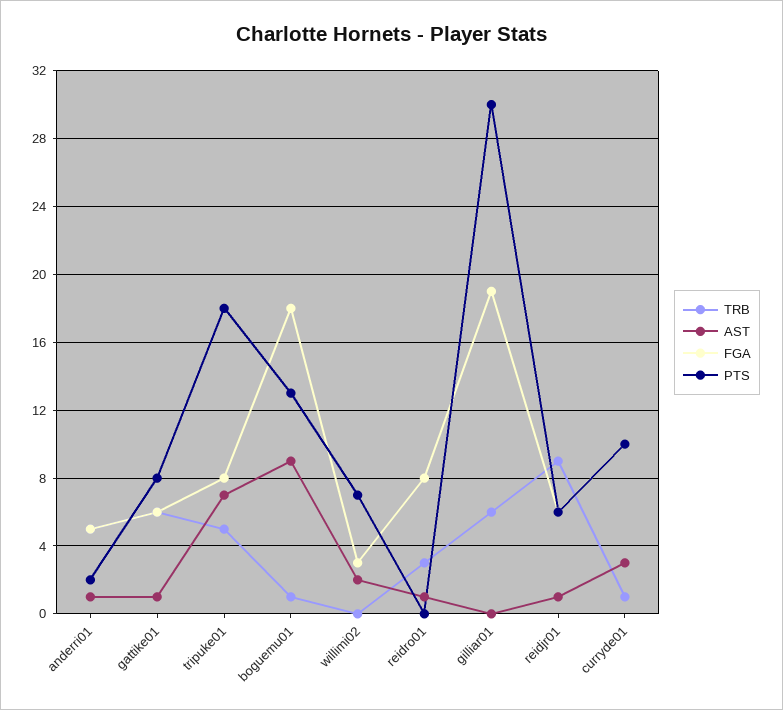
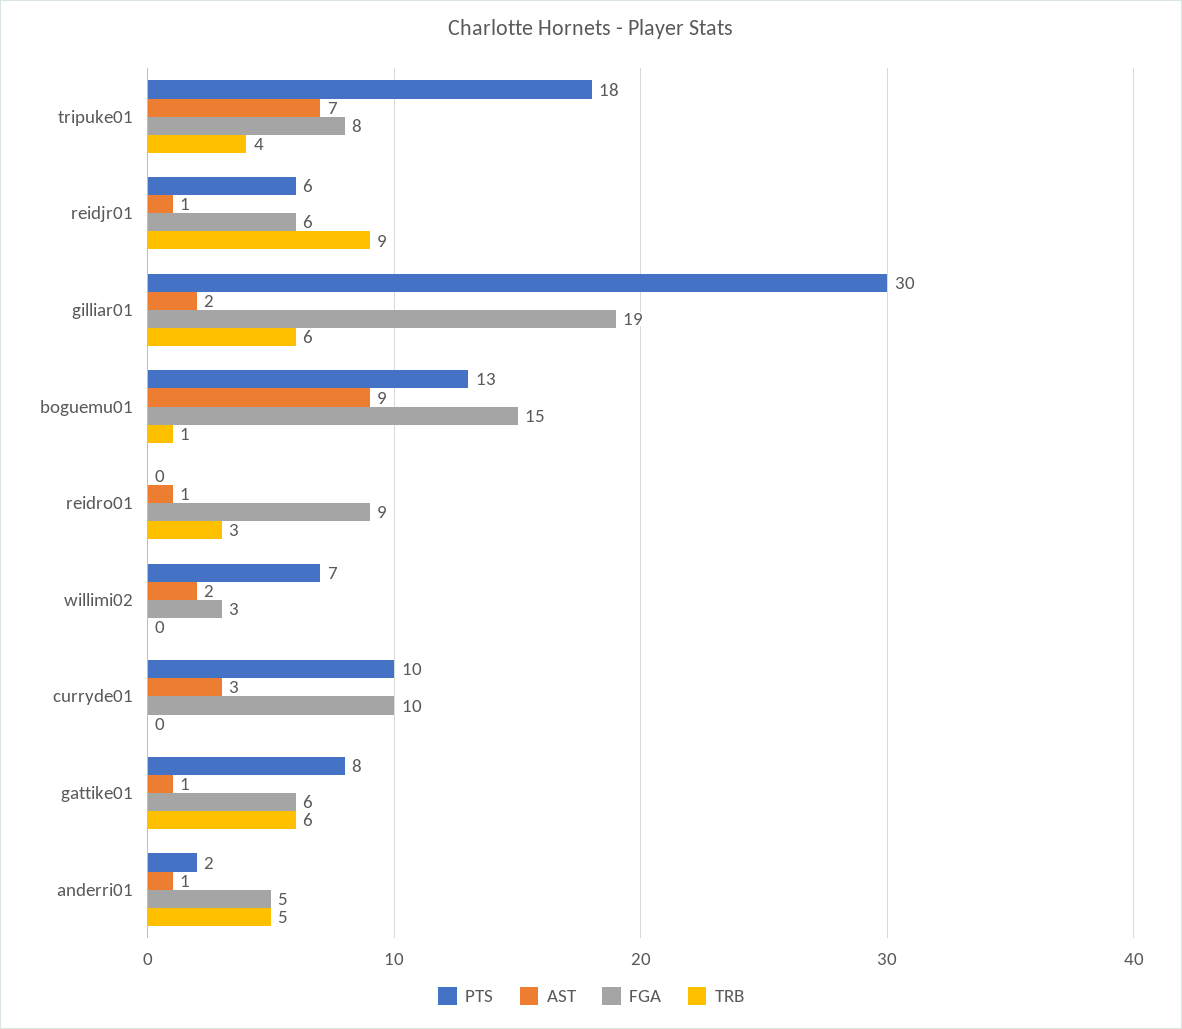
  {
    "TRB": {
      "anderri01": 5,
      "gattike01": 6,
-     "tripuke01": 5,
+     "tripuke01": 4,
      "boguemu01": 1,
      "willimi02": 0,
      "reidro01": 3,
      "gilliar01": 6,
      "reidjr01": 9,
-     "curryde01": 1
+     "curryde01": 0
    },
    "AST": {
      "anderri01": 1,
      "gattike01": 1,
      "tripuke01": 7,
      "boguemu01": 9,
      "willimi02": 2,
      "reidro01": 1,
-     "gilliar01": 0,
+     "gilliar01": 2,
      "reidjr01": 1,
      "curryde01": 3
    },
    "FGA": {
      "anderri01": 5,
      "gattike01": 6,
      "tripuke01": 8,
-     "boguemu01": 18,
+     "boguemu01": 15,
      "willimi02": 3,
-     "reidro01": 8,
+     "reidro01": 9,
      "gilliar01": 19,
      "reidjr01": 6,
      "curryde01": 10
    },
    "PTS": {
      "anderri01": 2,
      "gattike01": 8,
      "tripuke01": 18,
      "boguemu01": 13,
      "willimi02": 7,
      "reidro01": 0,
      "gilliar01": 30,
      "reidjr01": 6,
      "curryde01": 10
    }
  }

